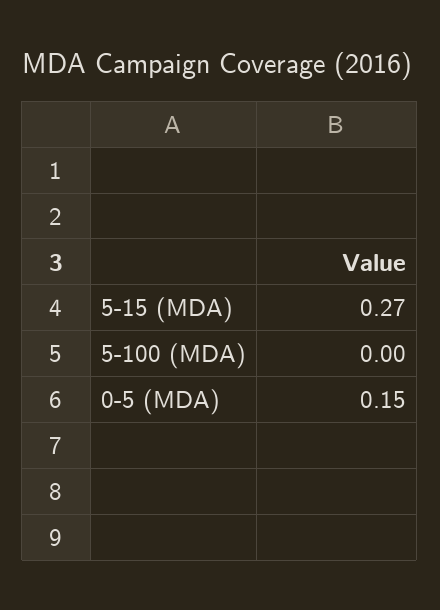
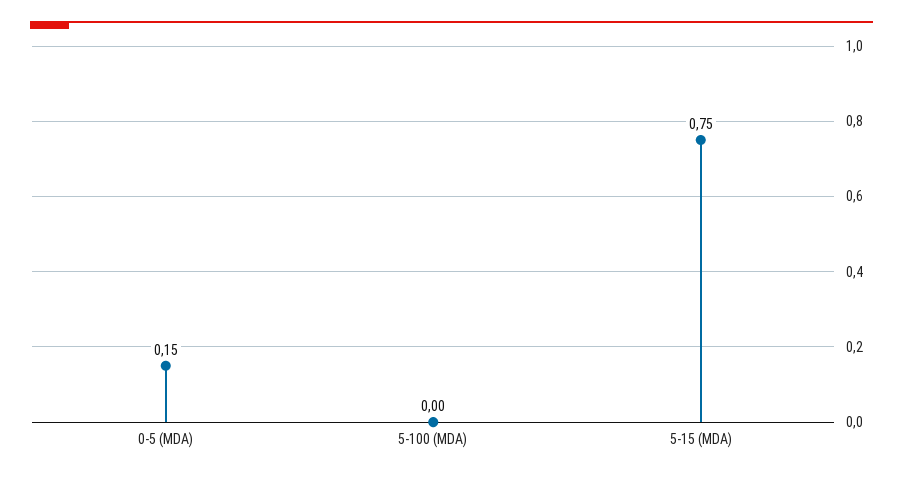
  {
-   "5-15 (MDA)": 0.27,
+   "5-15 (MDA)": 0.75,
    "5-100 (MDA)": 0,
    "0-5 (MDA)": 0.15
  }

